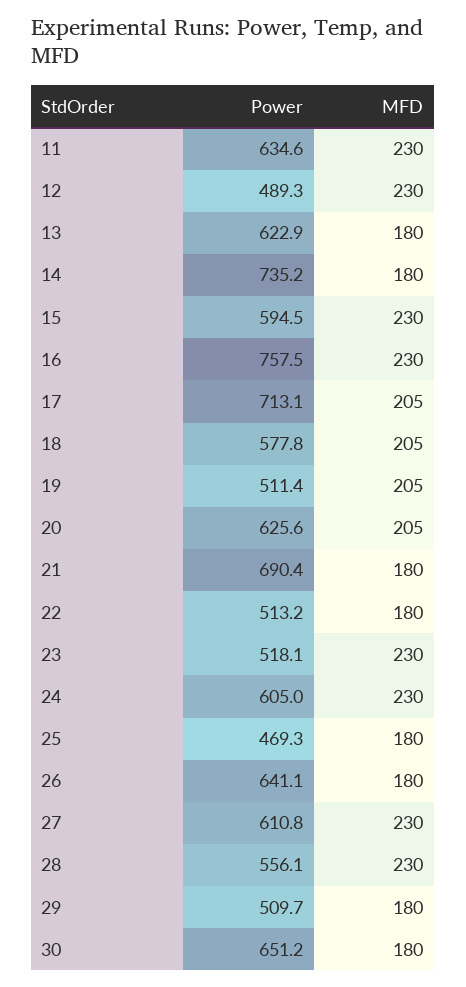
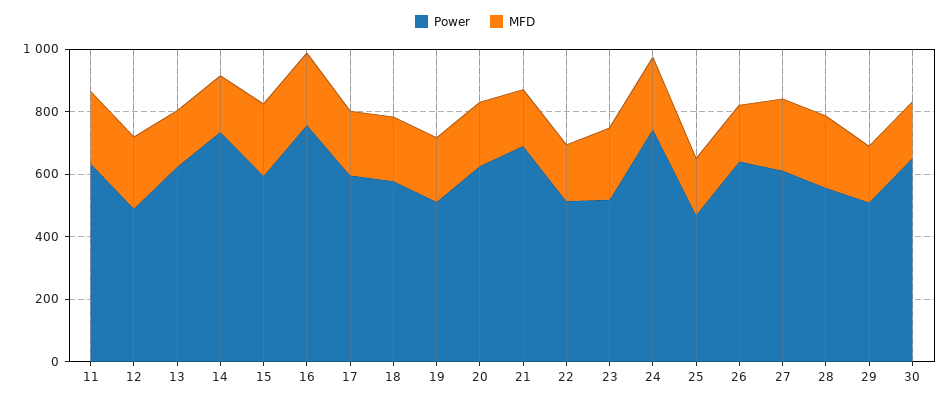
  {
    "Power": {
      "11": 634.6,
      "12": 489.3,
      "13": 622.9,
      "14": 735.2,
      "15": 594.5,
      "16": 757.5,
-     "17": 713.1,
+     "17": 600,
      "18": 577.8,
      "19": 511.4,
      "20": 625.6,
      "21": 690.4,
      "22": 513.2,
      "23": 518.1,
-     "24": 605,
+     "24": 750,
      "25": 469.3,
      "26": 641.1,
      "27": 610.8,
      "28": 556.1,
      "29": 509.7,
      "30": 651.2
    },
    "MFD": {
      "11": 230,
      "12": 230,
      "13": 180,
      "14": 180,
      "15": 230,
      "16": 230,
      "17": 205,
      "18": 205,
      "19": 205,
      "20": 205,
      "21": 180,
      "22": 180,
      "23": 230,
      "24": 230,
      "25": 180,
      "26": 180,
      "27": 230,
      "28": 230,
      "29": 180,
      "30": 180
    }
  }

